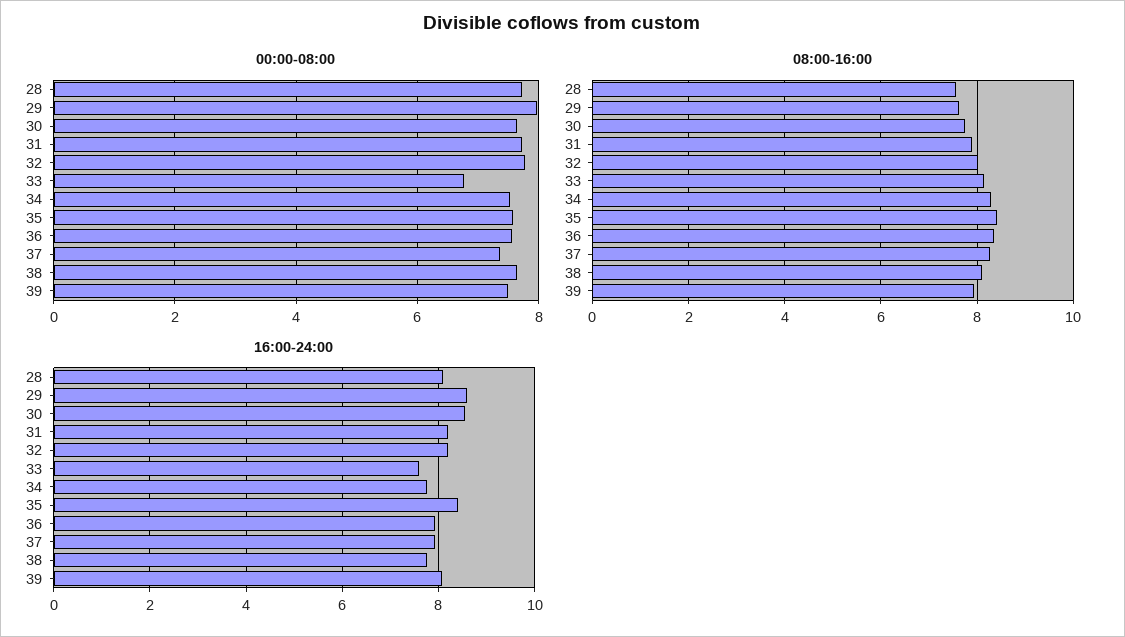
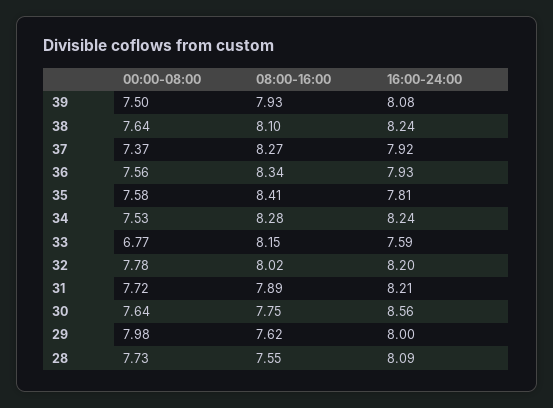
  {
    "00:00-08:00": {
      "28": 7.73,
      "29": 7.98,
      "30": 7.64,
      "31": 7.72,
      "32": 7.78,
      "33": 6.77,
      "34": 7.53,
      "35": 7.58,
      "36": 7.56,
      "37": 7.37,
      "38": 7.64,
      "39": 7.5
    },
    "08:00-16:00": {
      "28": 7.55,
      "29": 7.62,
      "30": 7.75,
      "31": 7.89,
      "32": 8.02,
      "33": 8.15,
      "34": 8.28,
      "35": 8.41,
      "36": 8.34,
      "37": 8.27,
      "38": 8.1,
      "39": 7.93
    },
    "16:00-24:00": {
      "28": 8.09,
-     "29": 8.6,
+     "29": 8,
      "30": 8.56,
      "31": 8.21,
      "32": 8.2,
      "33": 7.59,
-     "34": 7.8,
+     "34": 8.24,
-     "35": 8.4,
+     "35": 7.81,
      "36": 7.93,
      "37": 7.92,
-     "38": 7.8,
+     "38": 8.24,
      "39": 8.08
    }
  }

